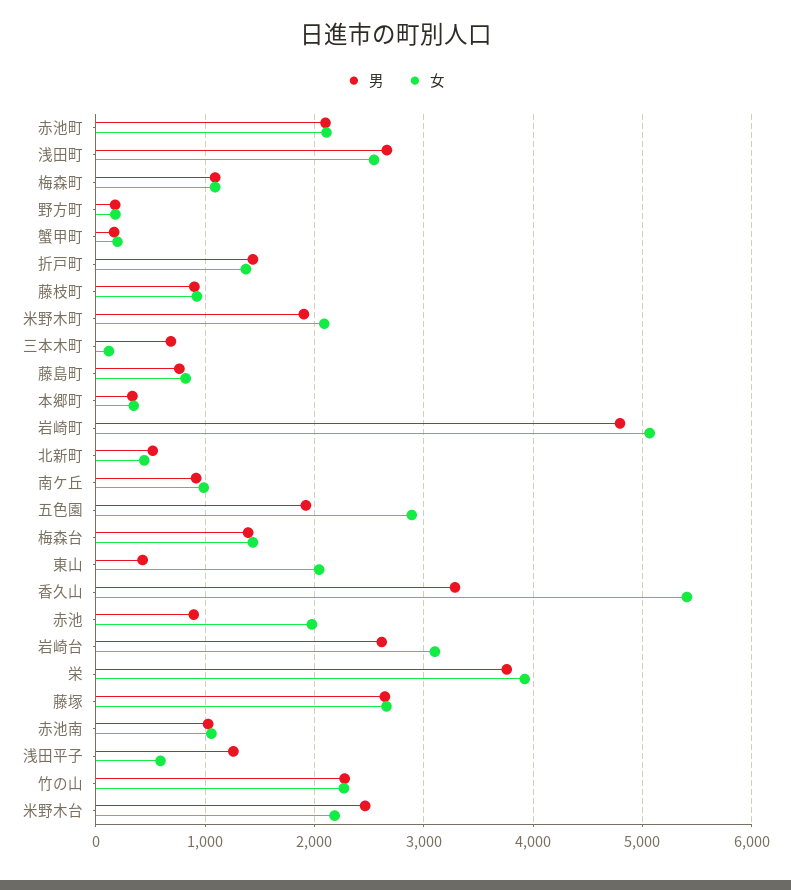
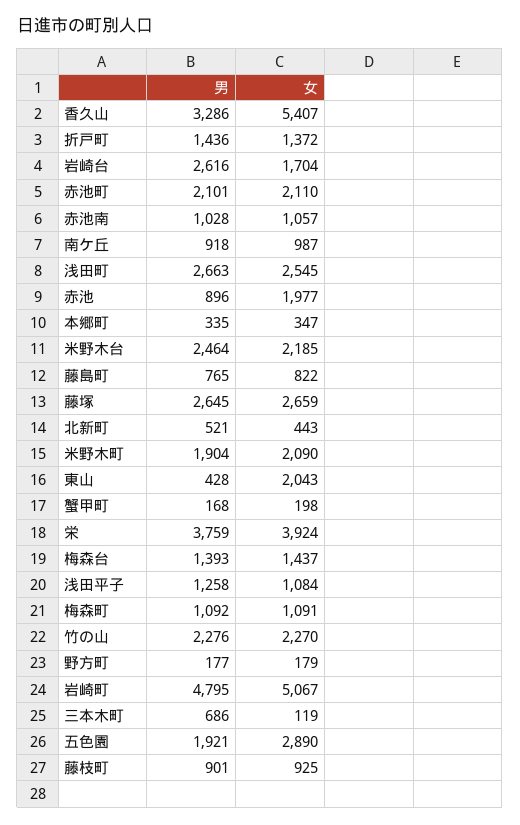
  {
    "男": {
      "赤池町": 2101,
      "浅田町": 2663,
      "梅森町": 1092,
      "野方町": 177,
      "蟹甲町": 168,
      "折戸町": 1436,
      "藤枝町": 901,
      "米野木町": 1904,
      "三本木町": 686,
      "藤島町": 765,
      "本郷町": 335,
      "岩崎町": 4795,
      "北新町": 521,
      "南ケ丘": 918,
      "五色園": 1921,
      "梅森台": 1393,
      "東山": 428,
      "香久山": 3286,
      "赤池": 896,
      "岩崎台": 2616,
      "栄": 3759,
      "藤塚": 2645,
      "赤池南": 1028,
      "浅田平子": 1258,
      "竹の山": 2276,
      "米野木台": 2464
    },
    "女": {
      "赤池町": 2110,
      "浅田町": 2545,
      "梅森町": 1091,
      "野方町": 179,
      "蟹甲町": 198,
      "折戸町": 1372,
      "藤枝町": 925,
      "米野木町": 2090,
      "三本木町": 119,
      "藤島町": 822,
      "本郷町": 347,
      "岩崎町": 5067,
      "北新町": 443,
      "南ケ丘": 987,
      "五色園": 2890,
      "梅森台": 1437,
      "東山": 2043,
      "香久山": 5407,
      "赤池": 1977,
-     "岩崎台": 3100,
+     "岩崎台": 1704,
      "栄": 3924,
      "藤塚": 2659,
      "赤池南": 1057,
-     "浅田平子": 600,
+     "浅田平子": 1084,
      "竹の山": 2270,
      "米野木台": 2185
    }
  }

